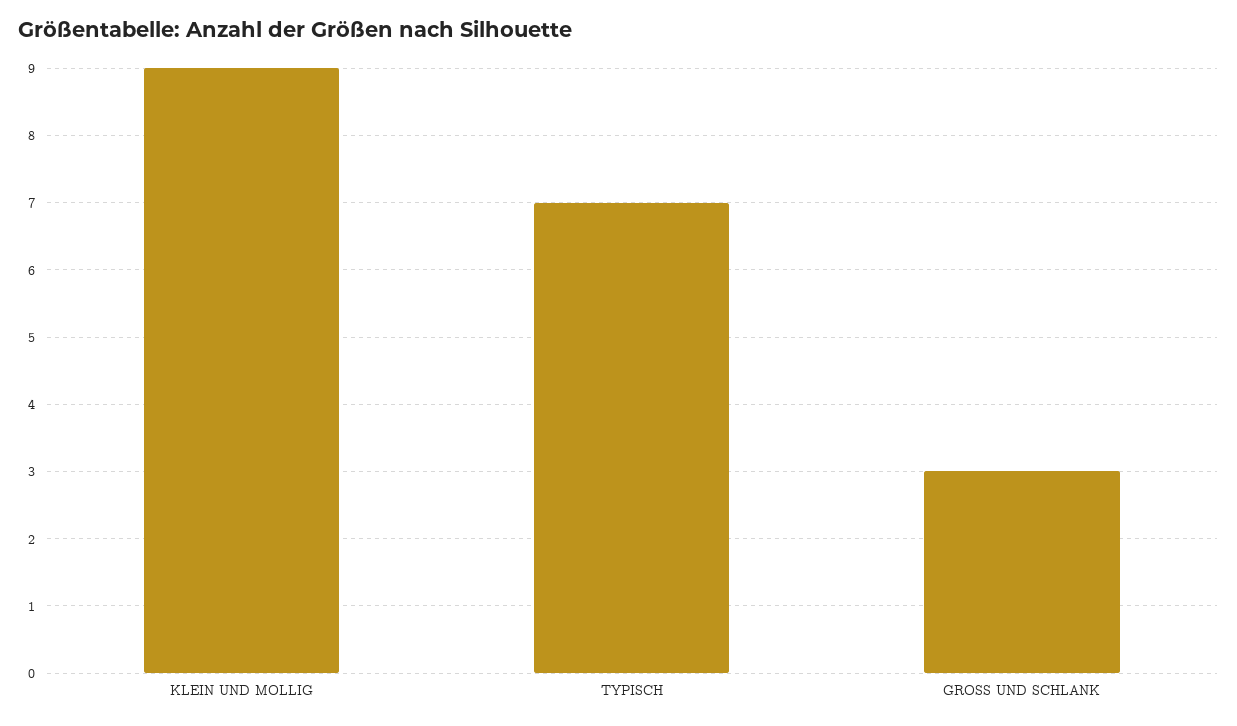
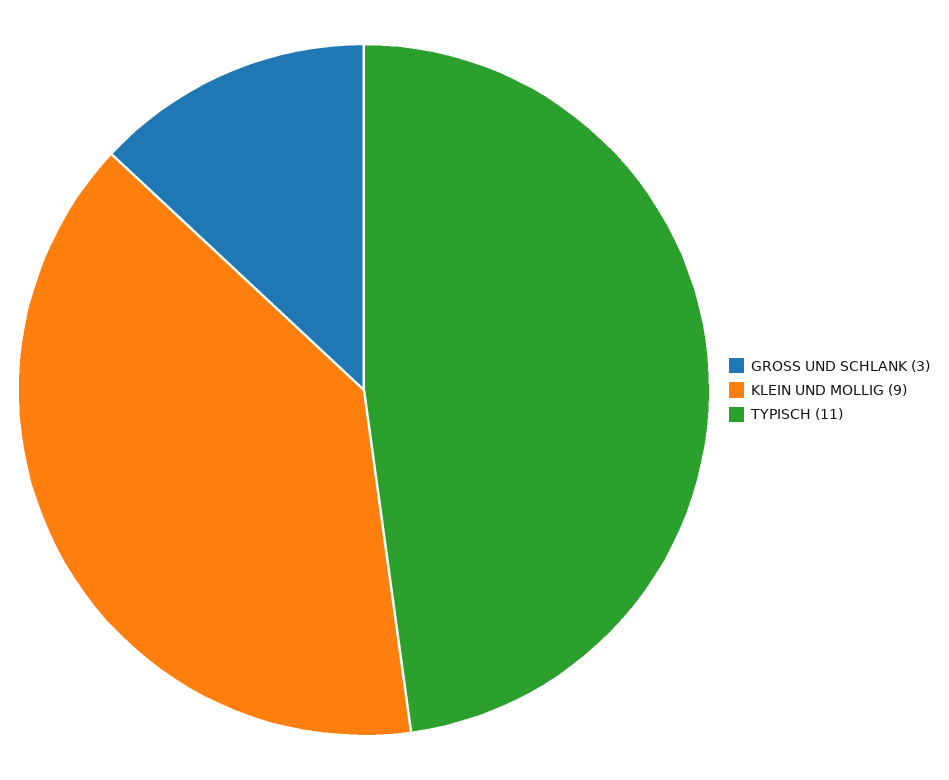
  {
    "KLEIN UND MOLLIG": 9,
-   "TYPISCH": 7,
+   "TYPISCH": 11,
    "GROSS UND SCHLANK": 3
  }

